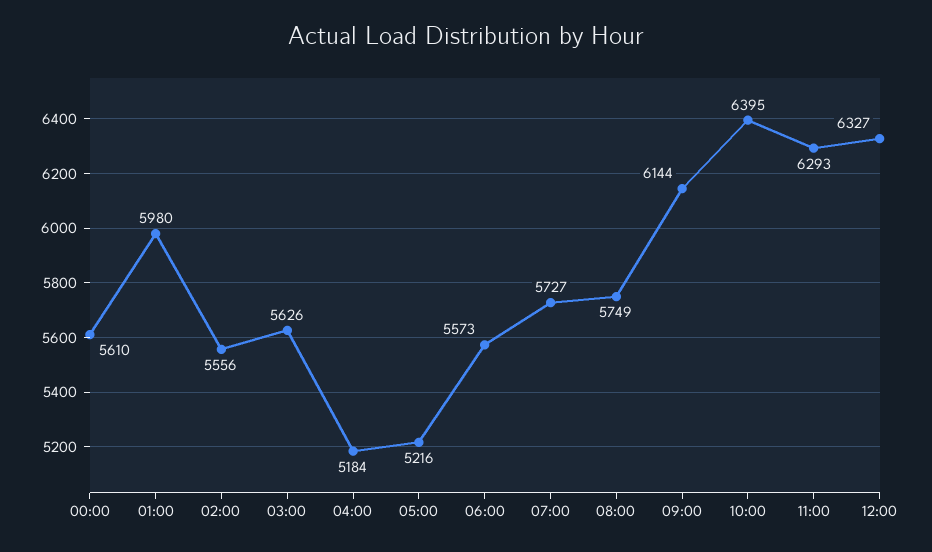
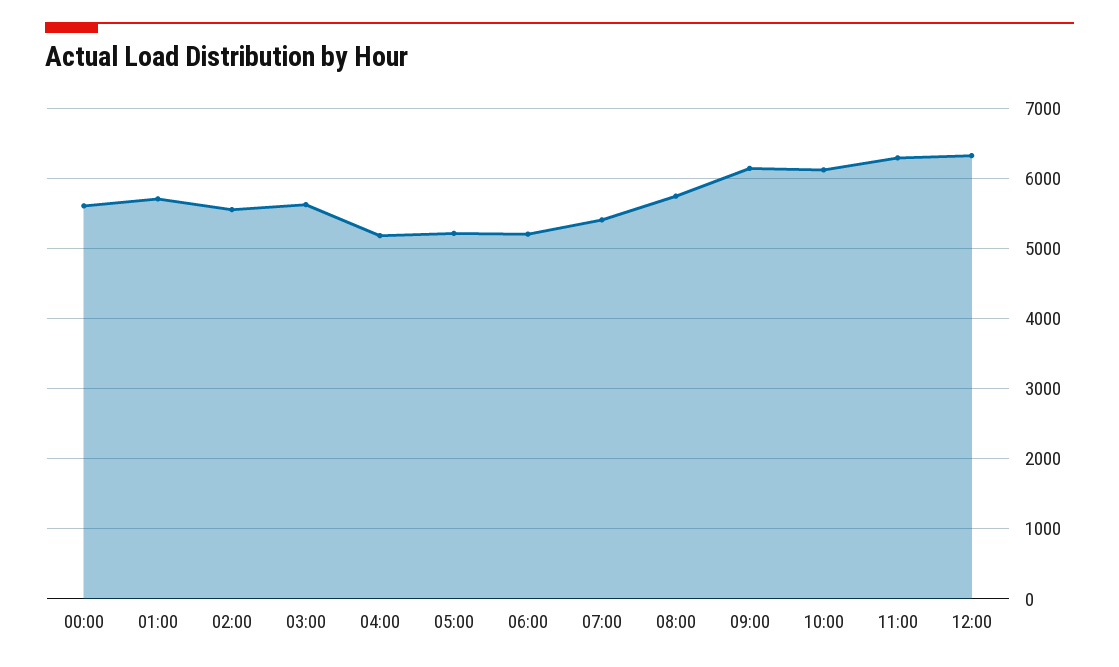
  {
    "00:00": 5610,
-   "01:00": 5980,
+   "01:00": 5700,
    "02:00": 5556,
    "03:00": 5626,
    "04:00": 5184,
    "05:00": 5216,
-   "06:00": 5573,
+   "06:00": 5200,
-   "07:00": 5727,
+   "07:00": 5400,
    "08:00": 5749,
    "09:00": 6144,
-   "10:00": 6395,
+   "10:00": 6100,
    "11:00": 6293,
    "12:00": 6327
  }

